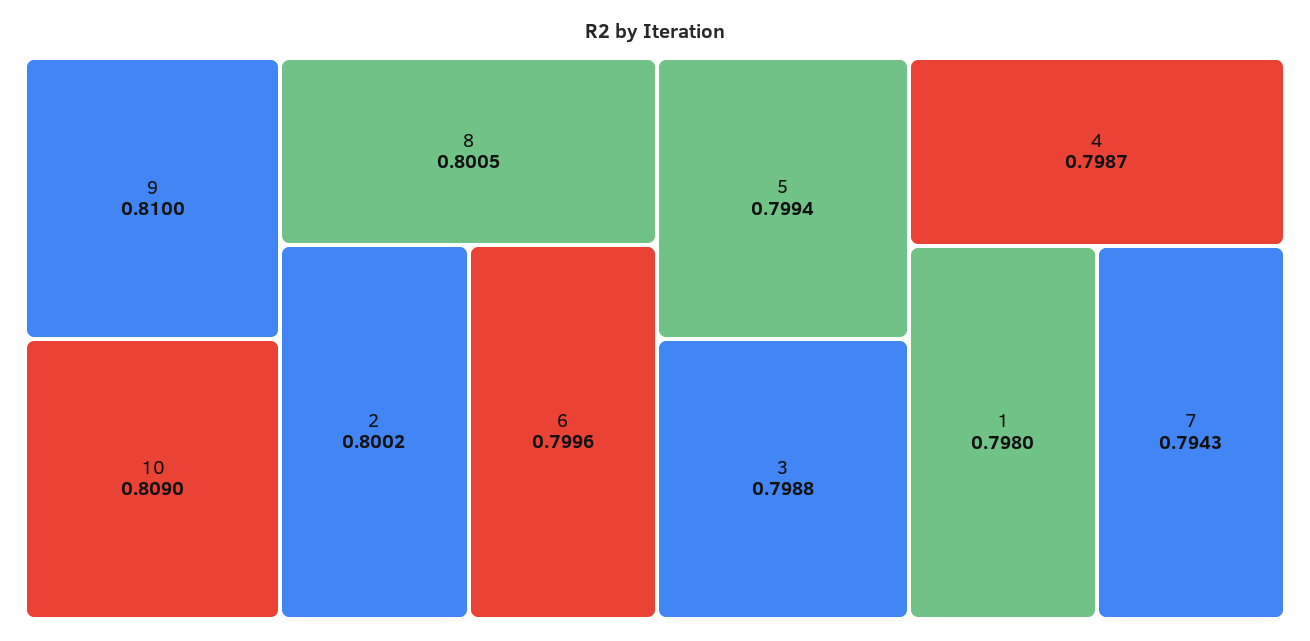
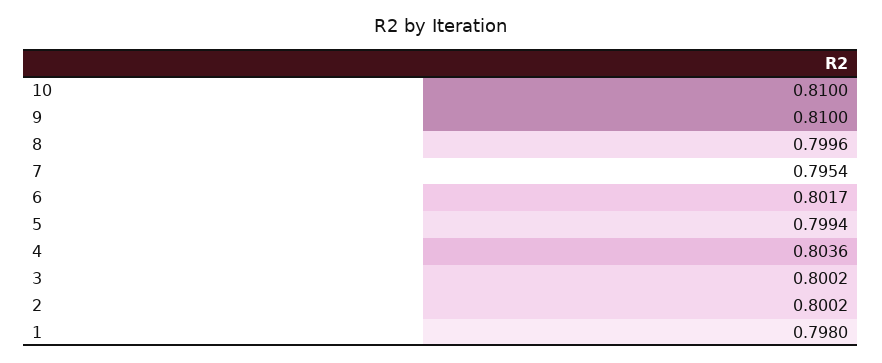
  {
    "9": 0.81,
-   "10": 0.809,
+   "10": 0.81,
-   "8": 0.8005,
+   "8": 0.7996,
    "2": 0.8002,
-   "6": 0.7996,
+   "6": 0.8017,
    "5": 0.7994,
-   "3": 0.7988,
+   "3": 0.8002,
-   "4": 0.7987,
+   "4": 0.8036,
    "1": 0.798,
-   "7": 0.7943
+   "7": 0.7954
  }

